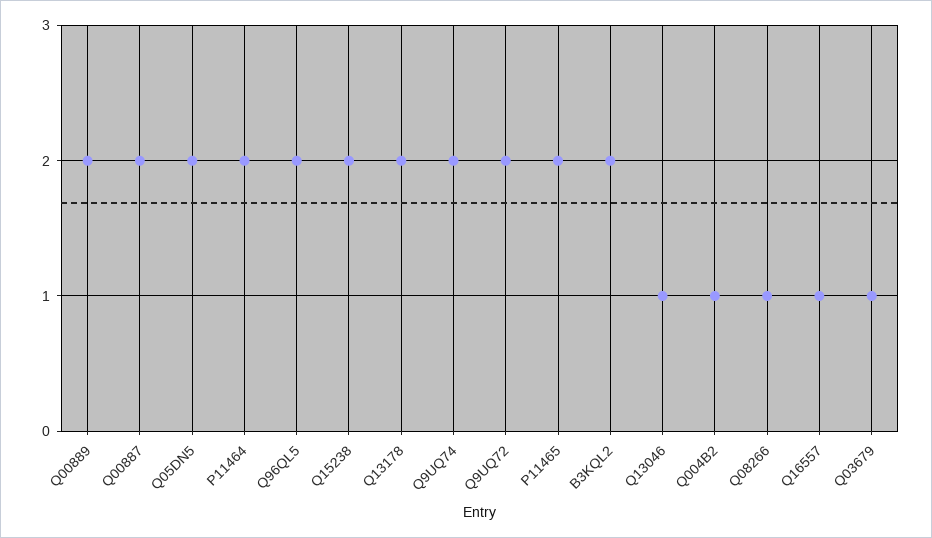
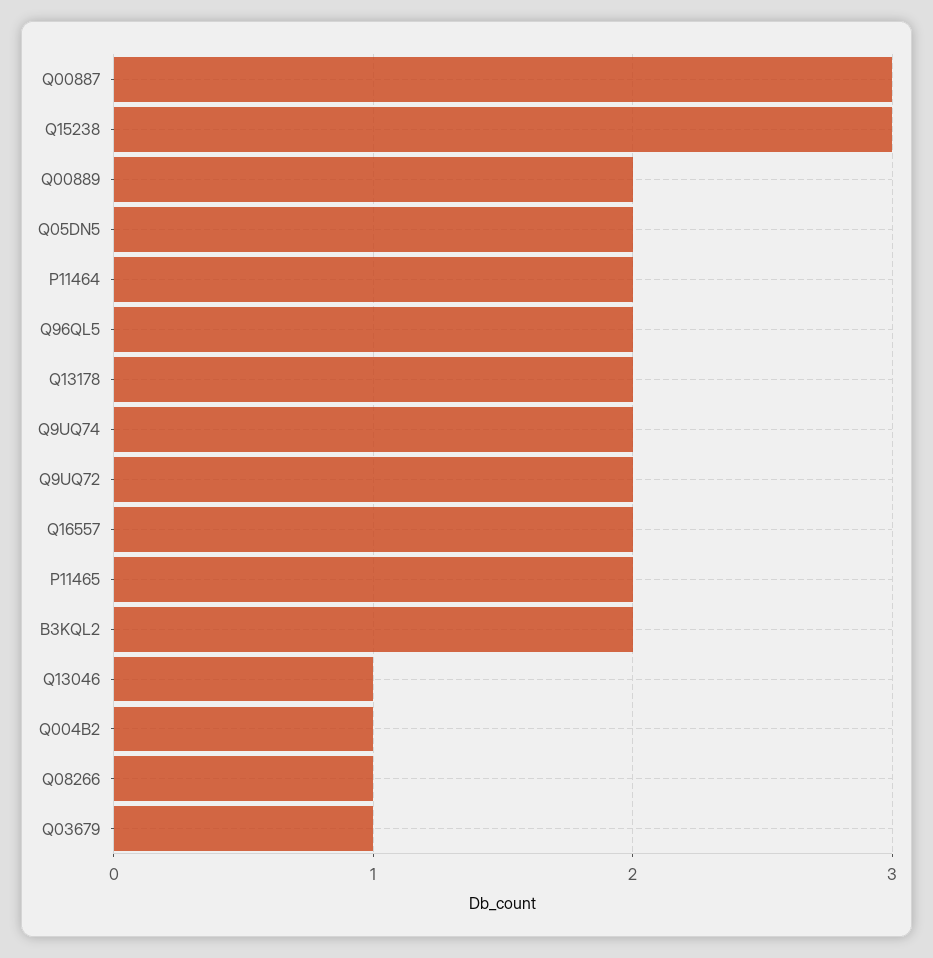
  {
    "Q00889": 2,
-   "Q00887": 2,
+   "Q00887": 3,
    "Q05DN5": 2,
    "P11464": 2,
    "Q96QL5": 2,
-   "Q15238": 2,
+   "Q15238": 3,
    "Q13178": 2,
    "Q9UQ74": 2,
    "Q9UQ72": 2,
    "P11465": 2,
    "B3KQL2": 2,
    "Q13046": 1,
    "Q004B2": 1,
    "Q08266": 1,
-   "Q16557": 1,
+   "Q16557": 2,
    "Q03679": 1
  }

